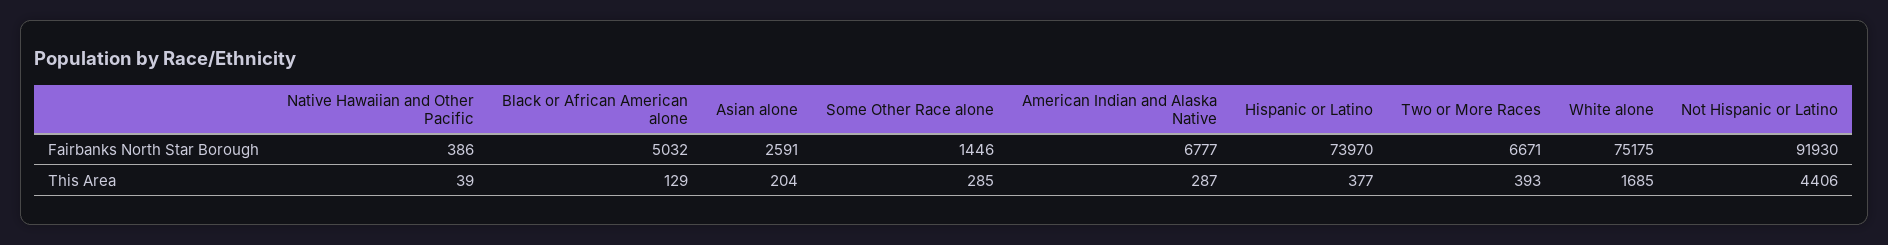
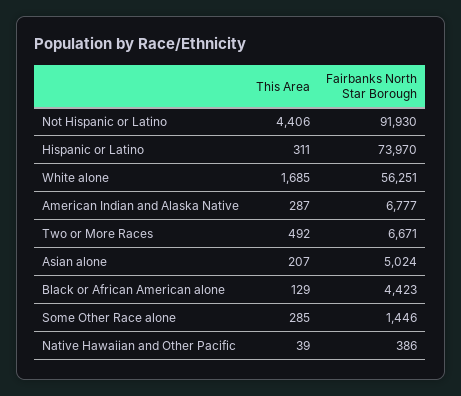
  {
    "Native Hawaiian and Other Pacific": {
      "Fairbanks North Star Borough": 386,
      "This Area": 39
    },
    "Black or African American alone": {
-     "Fairbanks North Star Borough": 5032,
+     "Fairbanks North Star Borough": 4423,
      "This Area": 129
    },
    "Asian alone": {
-     "Fairbanks North Star Borough": 2591,
+     "Fairbanks North Star Borough": 5024,
-     "This Area": 204
+     "This Area": 207
    },
    "Some Other Race alone": {
      "Fairbanks North Star Borough": 1446,
      "This Area": 285
    },
    "American Indian and Alaska Native": {
      "Fairbanks North Star Borough": 6777,
      "This Area": 287
    },
    "Hispanic or Latino": {
      "Fairbanks North Star Borough": 73970,
-     "This Area": 377
+     "This Area": 311
    },
    "Two or More Races": {
      "Fairbanks North Star Borough": 6671,
-     "This Area": 393
+     "This Area": 492
    },
    "White alone": {
-     "Fairbanks North Star Borough": 75175,
+     "Fairbanks North Star Borough": 56251,
      "This Area": 1685
    },
    "Not Hispanic or Latino": {
      "Fairbanks North Star Borough": 91930,
      "This Area": 4406
    }
  }

